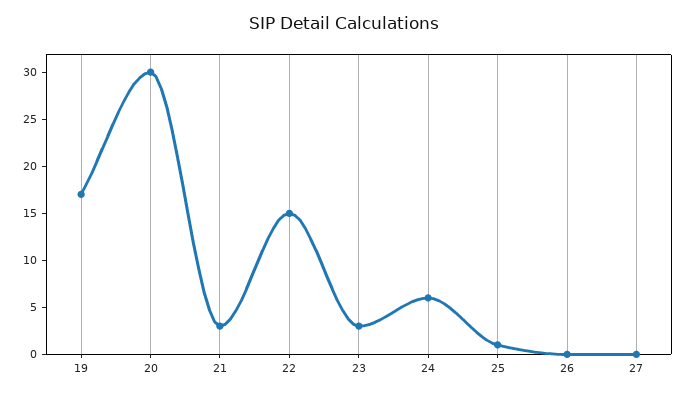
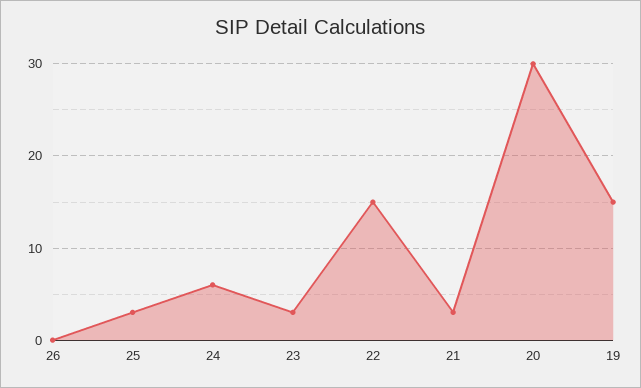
  {
-   "19": 17,
+   "19": 15,
    "20": 30,
    "21": 3,
    "22": 15,
    "23": 3,
    "24": 6,
-   "25": 1,
+   "25": 3,
-   "26": 0,
+   "26": 0
-   "27": 0
  }

